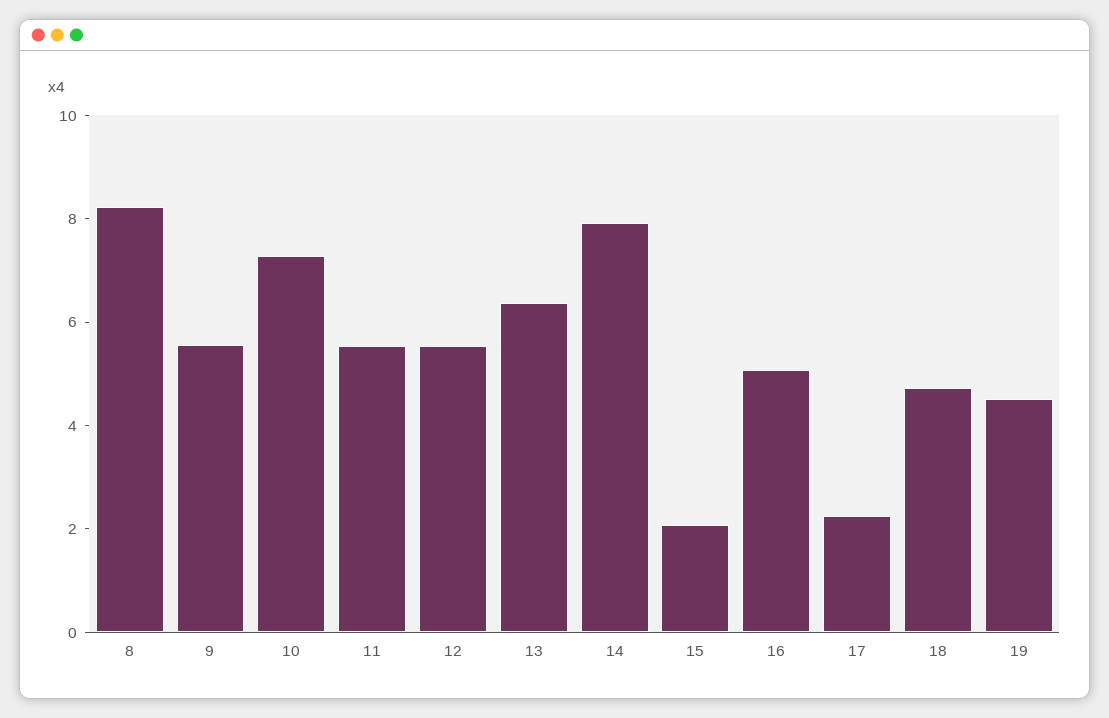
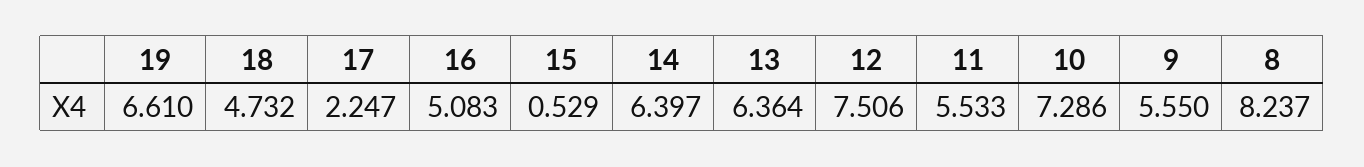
  {
    "8": 8.237,
    "9": 5.55,
    "10": 7.286,
    "11": 5.533,
-   "12": 5.5,
+   "12": 7.506,
    "13": 6.364,
-   "14": 8,
+   "14": 6.397,
-   "15": 2,
+   "15": 0.529,
    "16": 5.083,
    "17": 2.247,
    "18": 4.732,
-   "19": 4.5
+   "19": 6.61
  }

